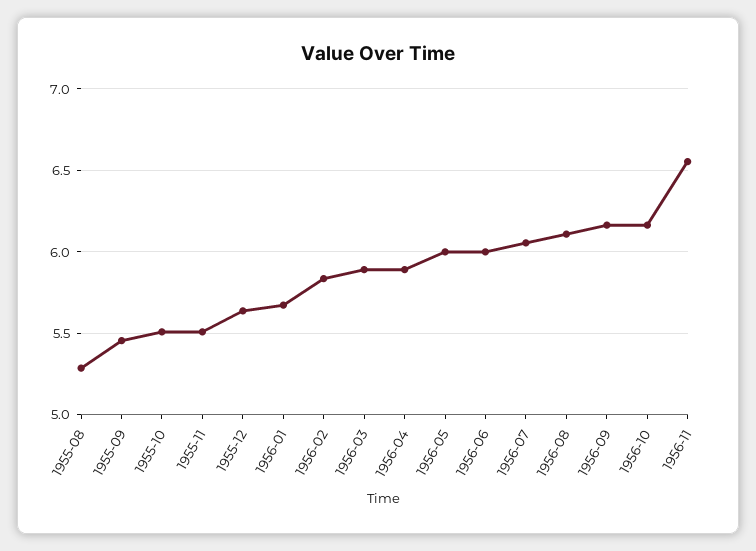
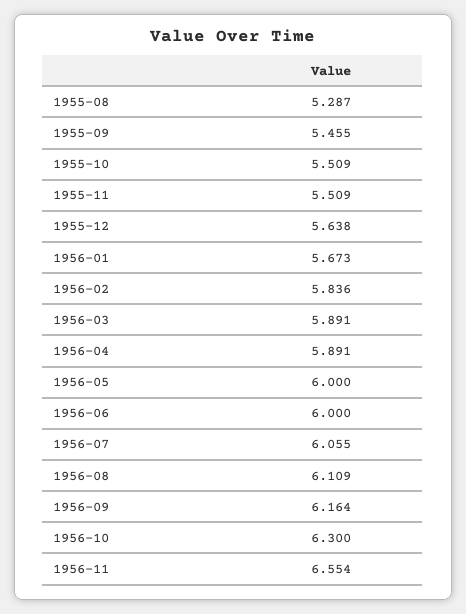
  {
    "1955-08": 5.287,
    "1955-09": 5.455,
    "1955-10": 5.509,
    "1955-11": 5.509,
    "1955-12": 5.638,
    "1956-01": 5.673,
    "1956-02": 5.836,
    "1956-03": 5.891,
    "1956-04": 5.891,
    "1956-05": 6,
    "1956-06": 6,
    "1956-07": 6.055,
    "1956-08": 6.109,
    "1956-09": 6.164,
-   "1956-10": 6.15,
+   "1956-10": 6.3,
    "1956-11": 6.554
  }

